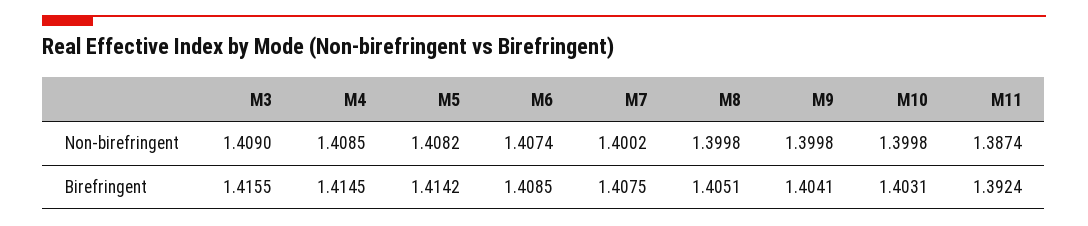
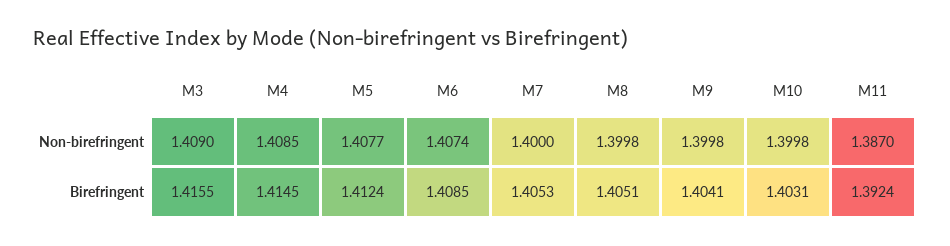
  {
    "M3": {
      "Non-birefringent": 1.409,
      "Birefringent": 1.4155
    },
    "M4": {
      "Non-birefringent": 1.4085,
      "Birefringent": 1.4145
    },
    "M5": {
-     "Non-birefringent": 1.4082,
+     "Non-birefringent": 1.4077,
-     "Birefringent": 1.4142
+     "Birefringent": 1.4124
    },
    "M6": {
      "Non-birefringent": 1.4074,
      "Birefringent": 1.4085
    },
    "M7": {
-     "Non-birefringent": 1.4002,
+     "Non-birefringent": 1.4,
-     "Birefringent": 1.4075
+     "Birefringent": 1.4053
    },
    "M8": {
      "Non-birefringent": 1.3998,
      "Birefringent": 1.4051
    },
    "M9": {
      "Non-birefringent": 1.3998,
      "Birefringent": 1.4041
    },
    "M10": {
      "Non-birefringent": 1.3998,
      "Birefringent": 1.4031
    },
    "M11": {
-     "Non-birefringent": 1.3874,
+     "Non-birefringent": 1.387,
      "Birefringent": 1.3924
    }
  }

